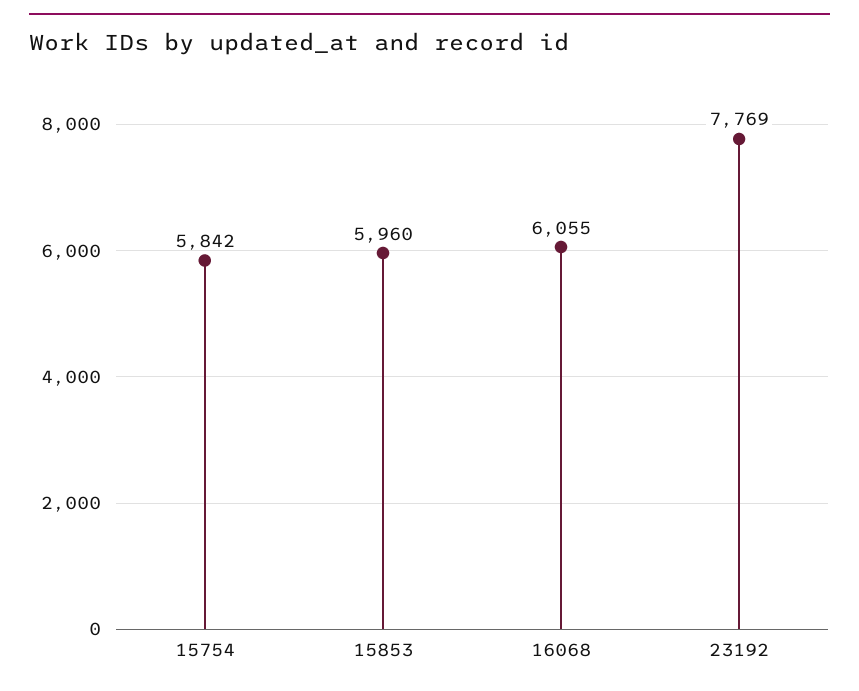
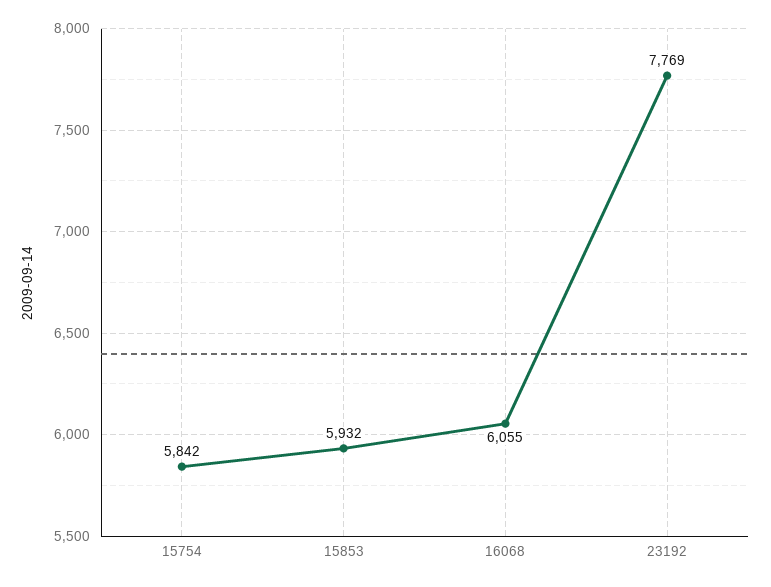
  {
    "15754": 5842,
-   "15853": 5960,
+   "15853": 5932,
    "16068": 6055,
    "23192": 7769
  }

